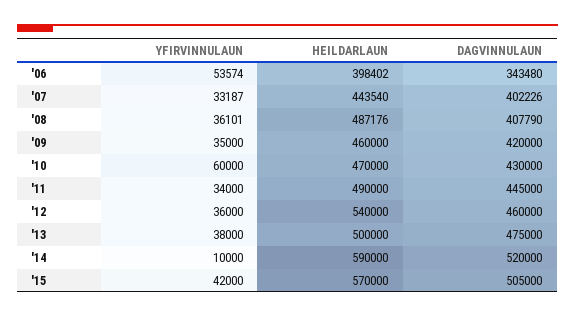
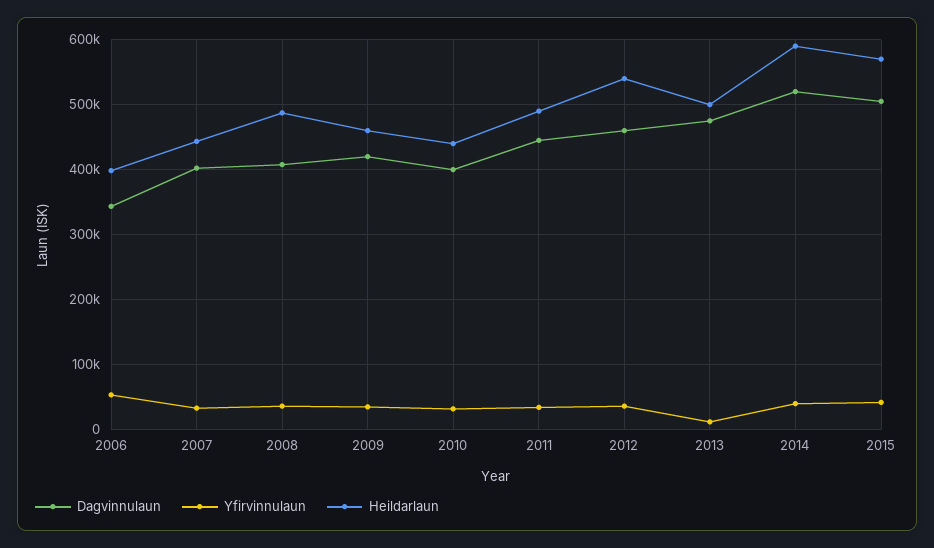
  {
    "YFIRVINNULAUN": {
      "'06": 53574,
      "'07": 33187,
      "'08": 36101,
      "'09": 35000,
-     "'10": 60000,
+     "'10": 30000,
      "'11": 34000,
      "'12": 36000,
-     "'13": 38000,
+     "'13": 10000,
-     "'14": 10000,
+     "'14": 40000,
      "'15": 42000
    },
    "HEILDARLAUN": {
      "'06": 398402,
      "'07": 443540,
      "'08": 487176,
      "'09": 460000,
-     "'10": 470000,
+     "'10": 440000,
      "'11": 490000,
      "'12": 540000,
      "'13": 500000,
      "'14": 590000,
      "'15": 570000
    },
    "DAGVINNULAUN": {
      "'06": 343480,
      "'07": 402226,
      "'08": 407790,
      "'09": 420000,
-     "'10": 430000,
+     "'10": 400000,
      "'11": 445000,
      "'12": 460000,
      "'13": 475000,
      "'14": 520000,
      "'15": 505000
    }
  }

